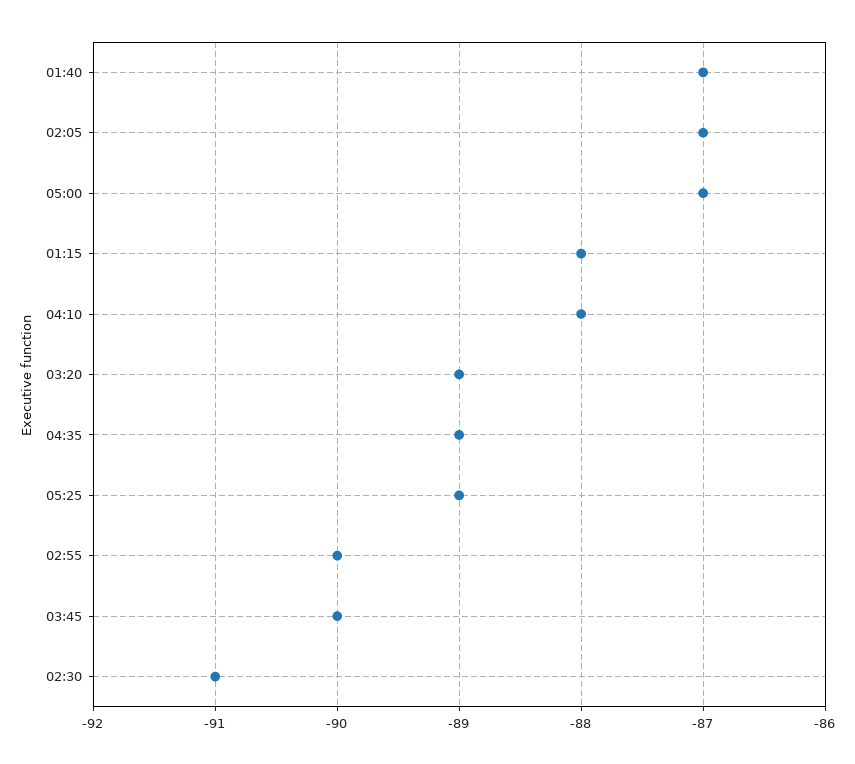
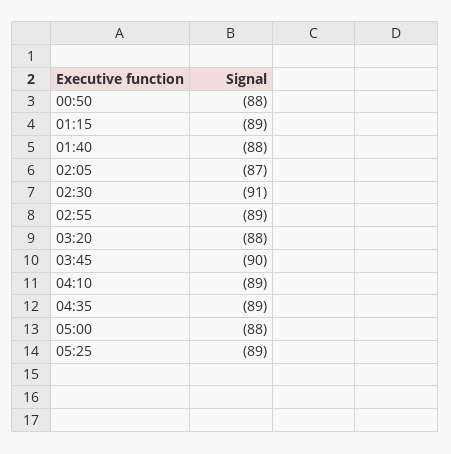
  {
-   "01:40": -87,
+   "01:40": -88,
    "02:05": -87,
-   "05:00": -87,
+   "05:00": -88,
-   "01:15": -88,
+   "01:15": -89,
-   "04:10": -88,
+   "04:10": -89,
-   "03:20": -89,
+   "03:20": -88,
    "04:35": -89,
    "05:25": -89,
-   "02:55": -90,
+   "02:55": -89,
    "03:45": -90,
-   "02:30": -91
+   "02:30": -91,
+   "00:50": -88
  }

